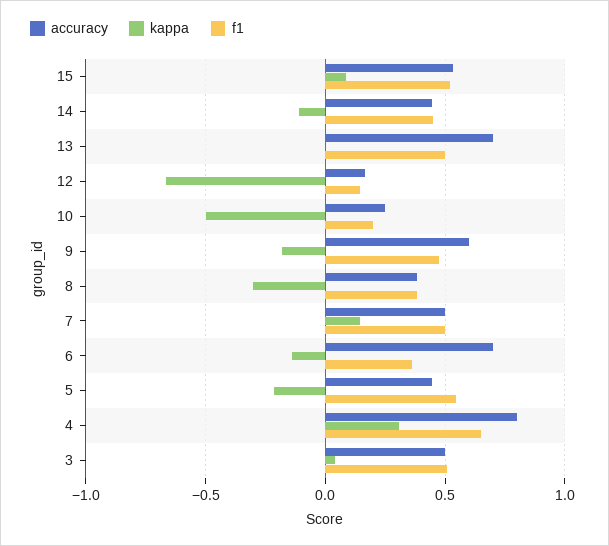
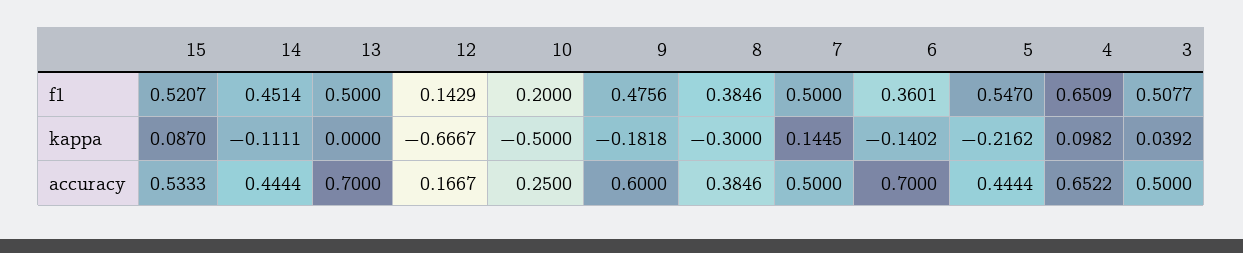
  {
    "accuracy": {
      "15": 0.5333,
      "14": 0.4444,
      "13": 0.7,
      "12": 0.1667,
      "10": 0.25,
      "9": 0.6,
      "8": 0.3846,
      "7": 0.5,
      "6": 0.7,
      "5": 0.4444,
-     "4": 0.8,
+     "4": 0.6522,
      "3": 0.5
    },
    "kappa": {
      "15": 0.087,
      "14": -0.1111,
      "13": 0,
      "12": -0.6667,
      "10": -0.5,
      "9": -0.1818,
      "8": -0.3,
      "7": 0.1445,
      "6": -0.1402,
      "5": -0.2162,
-     "4": 0.3,
+     "4": 0.0982,
      "3": 0.0392
    },
    "f1": {
      "15": 0.5207,
      "14": 0.4514,
      "13": 0.5,
      "12": 0.1429,
      "10": 0.2,
      "9": 0.4756,
      "8": 0.3846,
      "7": 0.5,
      "6": 0.3601,
      "5": 0.547,
      "4": 0.6509,
      "3": 0.5077
    }
  }

